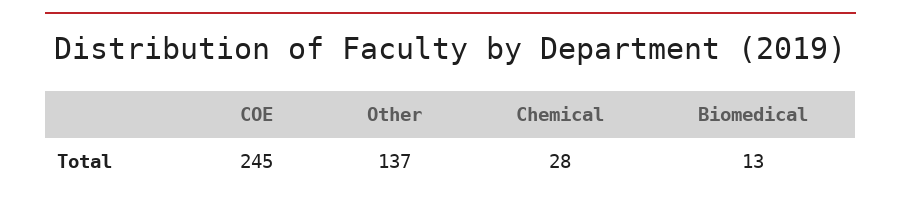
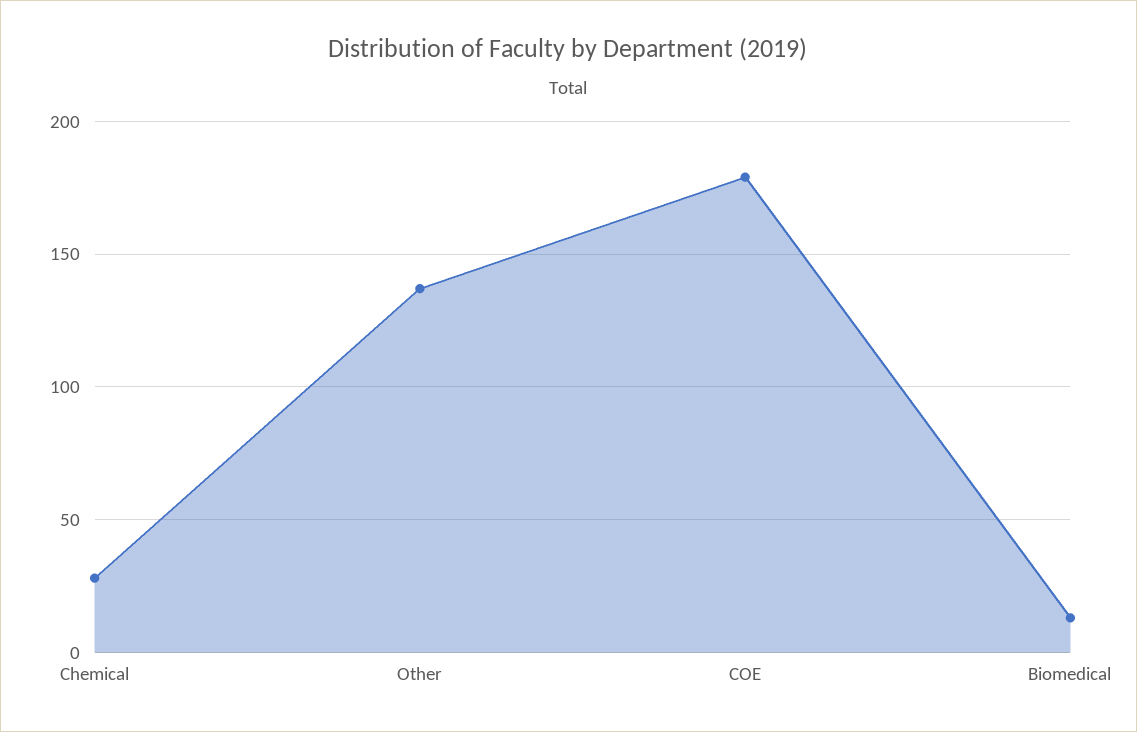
  {
-   "COE": 245,
+   "COE": 180,
    "Other": 137,
    "Chemical": 28,
    "Biomedical": 13
  }

